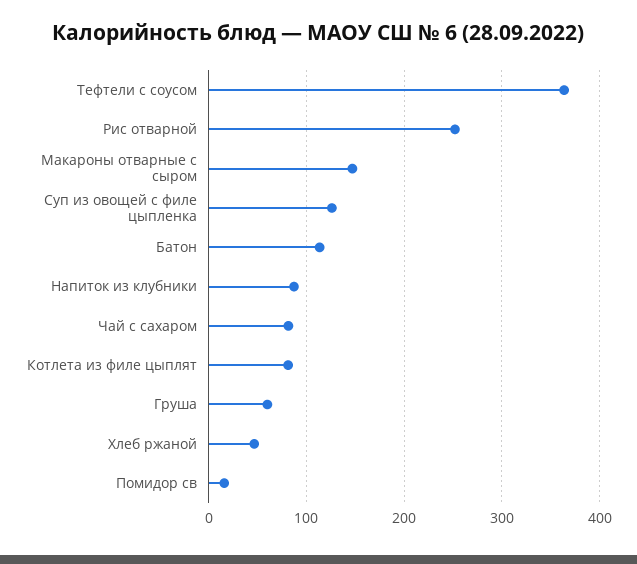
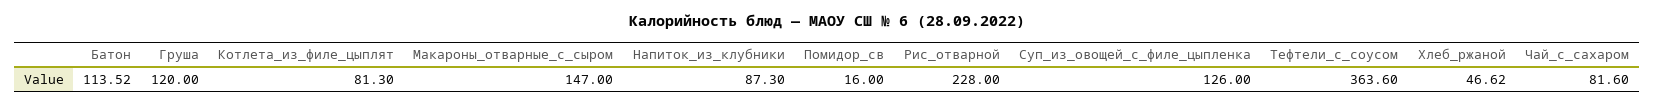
  {
    "Тефтели с соусом": 363.6,
-   "Рис отварной": 250,
+   "Рис отварной": 228,
    "Макароны отварные с сыром": 147,
    "Суп из овощей с филе цыпленка": 126,
    "Батон": 113.52,
    "Напиток из клубники": 87.3,
    "Чай с сахаром": 81.6,
    "Котлета из филе цыплят": 81.3,
-   "Груша": 60,
+   "Груша": 120,
    "Хлеб ржаной": 46.62,
    "Помидор св": 16
  }

